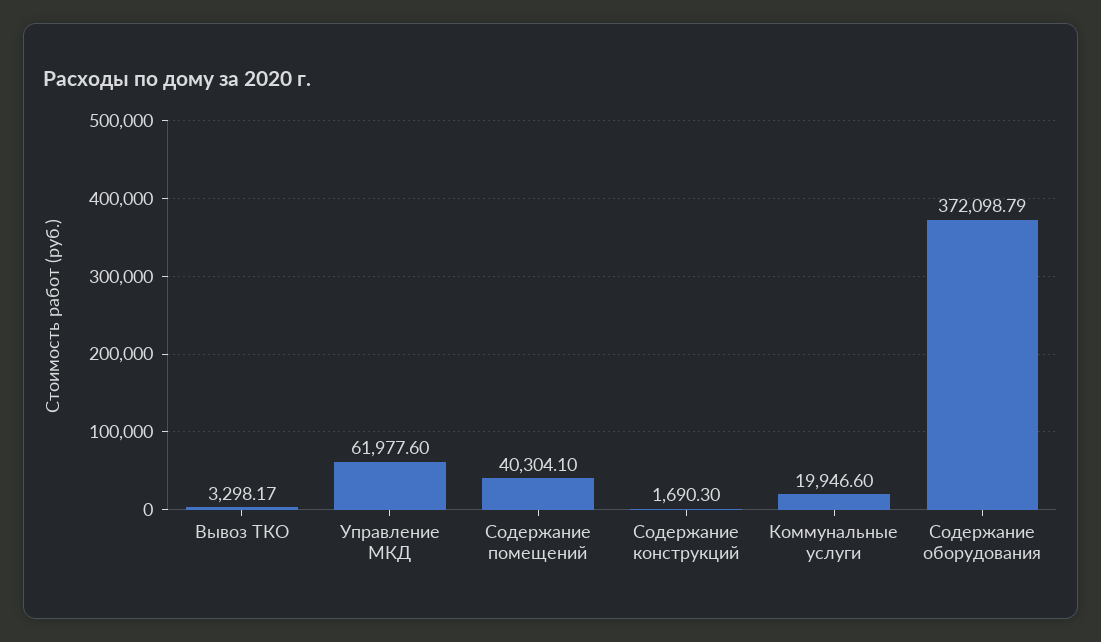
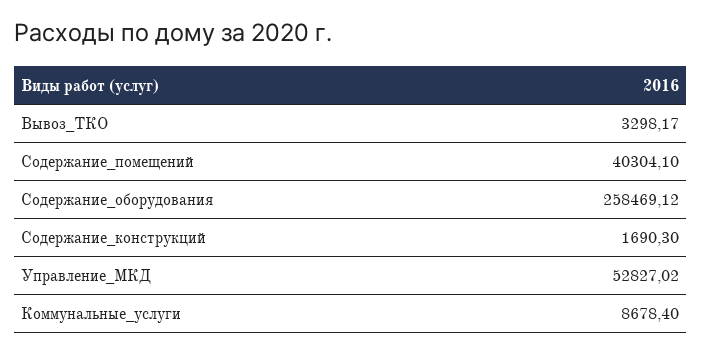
  {
    "Вывоз ТКО": 3298.17,
-   "Управление МКД": 61977.6,
+   "Управление МКД": 52827.02,
    "Содержание помещений": 40304.1,
    "Содержание конструкций": 1690.3,
-   "Коммунальные услуги": 19946.6,
+   "Коммунальные услуги": 8678.4,
-   "Содержание оборудования": 372098.79
+   "Содержание оборудования": 258469.12
  }

